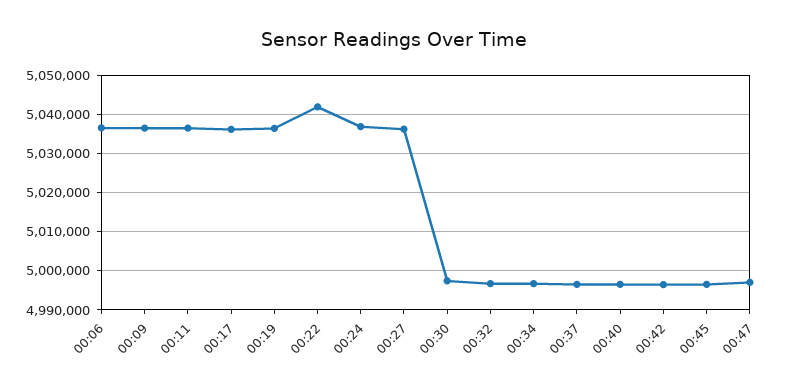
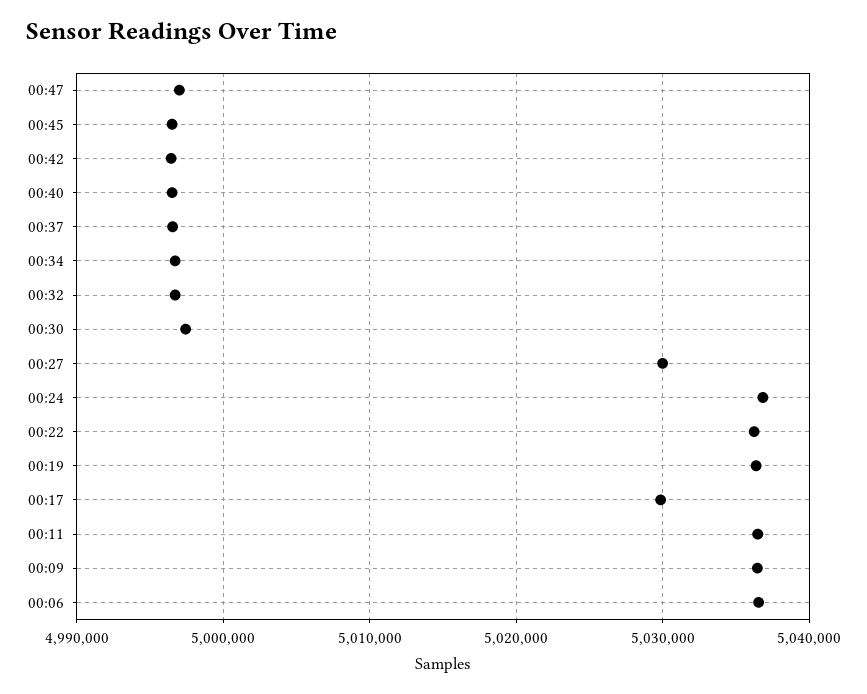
  {
    "00:06": 5037000,
    "00:09": 5036000,
    "00:11": 5036000,
-   "00:17": 5036000,
+   "00:17": 5030000,
    "00:19": 5036000,
-   "00:22": 5042000,
+   "00:22": 5036000,
    "00:24": 5037000,
-   "00:27": 5036000,
+   "00:27": 5030000,
    "00:30": 4997000,
    "00:32": 4997000,
    "00:34": 4997000,
    "00:37": 4997000,
    "00:40": 4997000,
    "00:42": 4996000,
    "00:45": 4997000,
    "00:47": 4997000
  }

